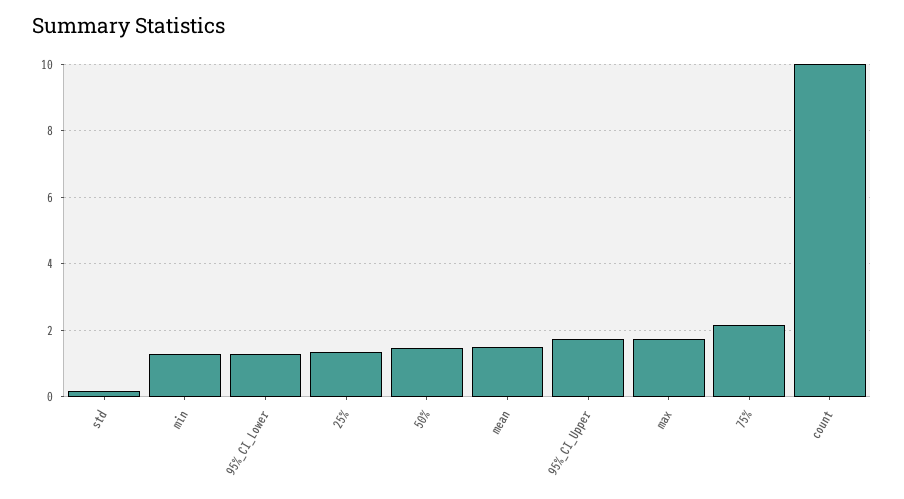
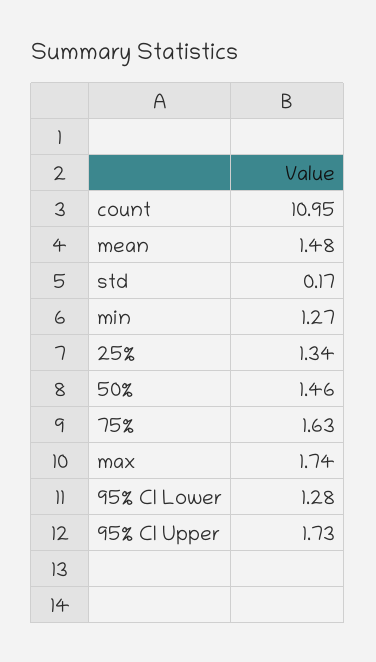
  {
    "std": 0.17,
    "min": 1.27,
    "95%_CI_Lower": 1.28,
    "25%": 1.34,
    "50%": 1.46,
    "mean": 1.48,
    "95%_CI_Upper": 1.73,
    "max": 1.74,
-   "75%": 2.2,
+   "75%": 1.63,
-   "count": 10
+   "count": 10.95
  }

